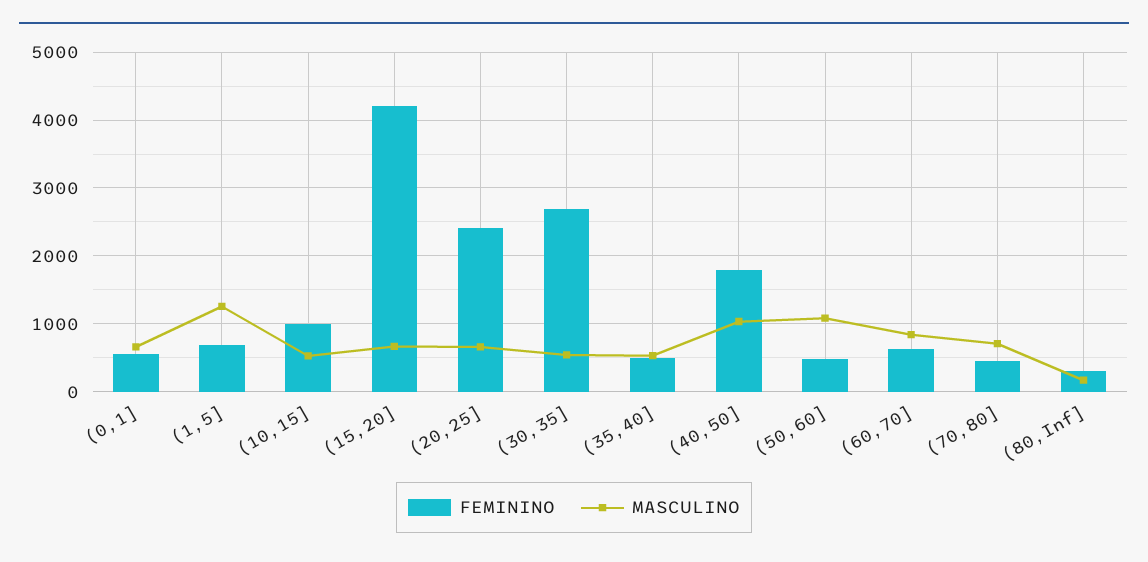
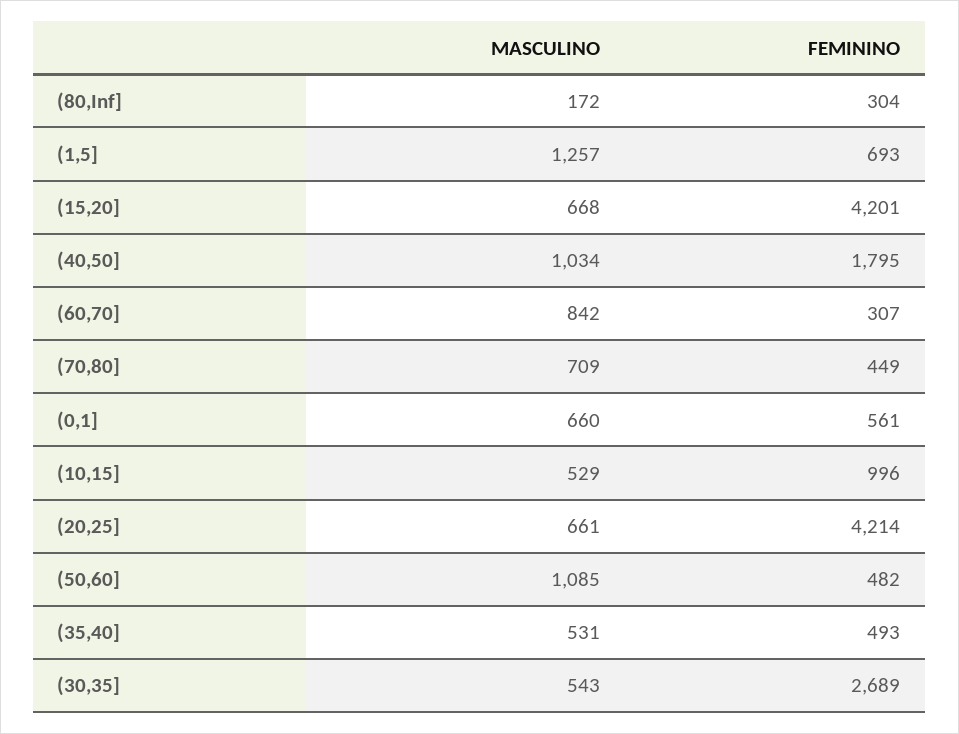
  {
    "FEMININO": {
      "(0,1]": 561,
      "(1,5]": 693,
      "(10,15]": 996,
      "(15,20]": 4201,
-     "(20,25]": 2400,
+     "(20,25]": 4214,
      "(30,35]": 2689,
      "(35,40]": 493,
      "(40,50]": 1795,
      "(50,60]": 482,
-     "(60,70]": 600,
+     "(60,70]": 307,
      "(70,80]": 449,
      "(80,Inf]": 304
    },
    "MASCULINO": {
      "(0,1]": 660,
      "(1,5]": 1257,
      "(10,15]": 529,
      "(15,20]": 668,
      "(20,25]": 661,
      "(30,35]": 543,
      "(35,40]": 531,
      "(40,50]": 1034,
      "(50,60]": 1085,
      "(60,70]": 842,
      "(70,80]": 709,
      "(80,Inf]": 172
    }
  }

